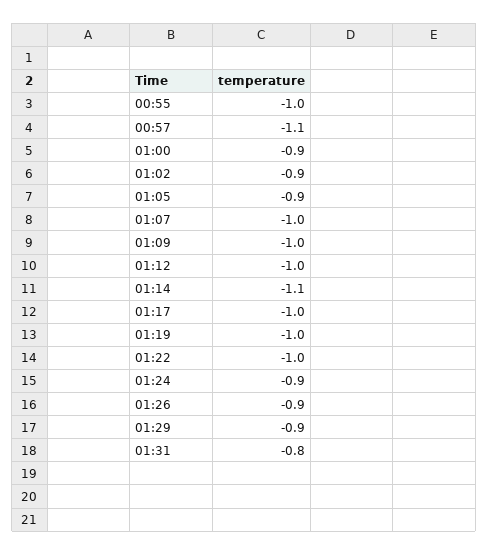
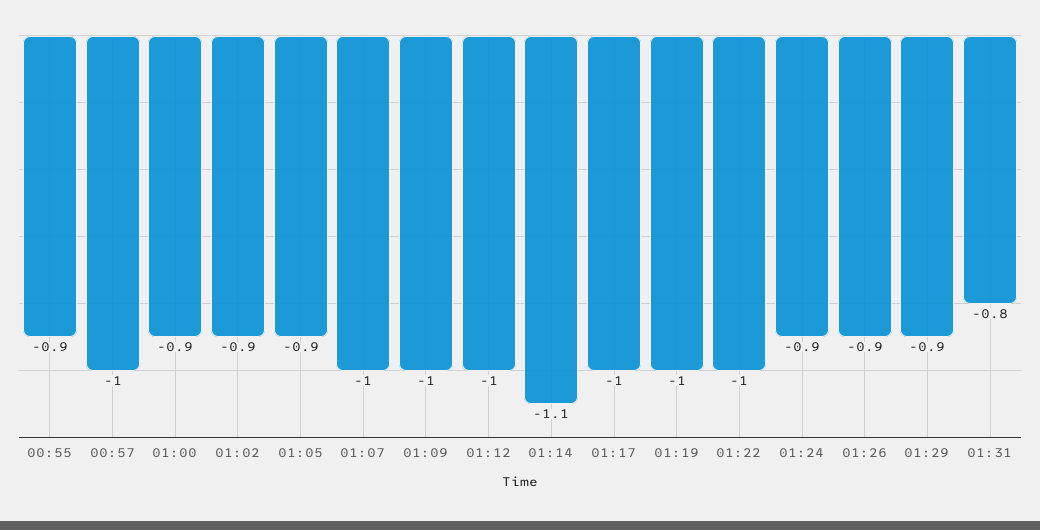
  {
-   "00:55": -1,
+   "00:55": -0.9,
-   "00:57": -1.1,
+   "00:57": -1,
    "01:00": -0.9,
    "01:02": -0.9,
    "01:05": -0.9,
    "01:07": -1,
    "01:09": -1,
    "01:12": -1,
    "01:14": -1.1,
    "01:17": -1,
    "01:19": -1,
    "01:22": -1,
    "01:24": -0.9,
    "01:26": -0.9,
    "01:29": -0.9,
    "01:31": -0.8
  }

